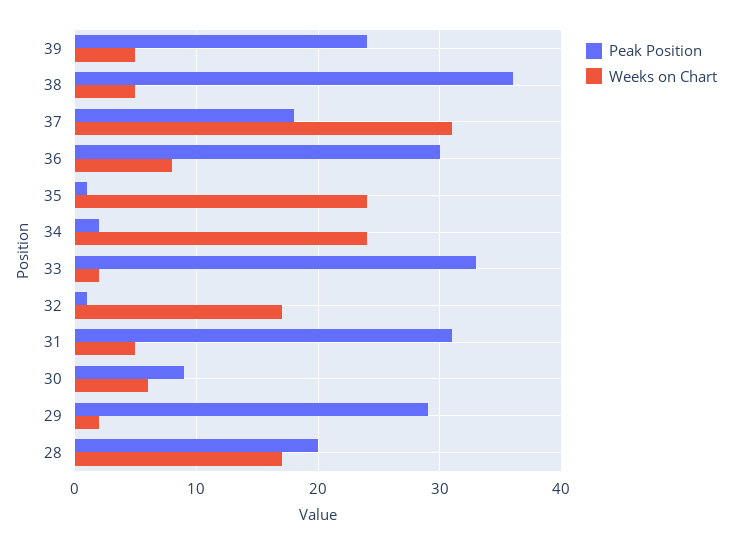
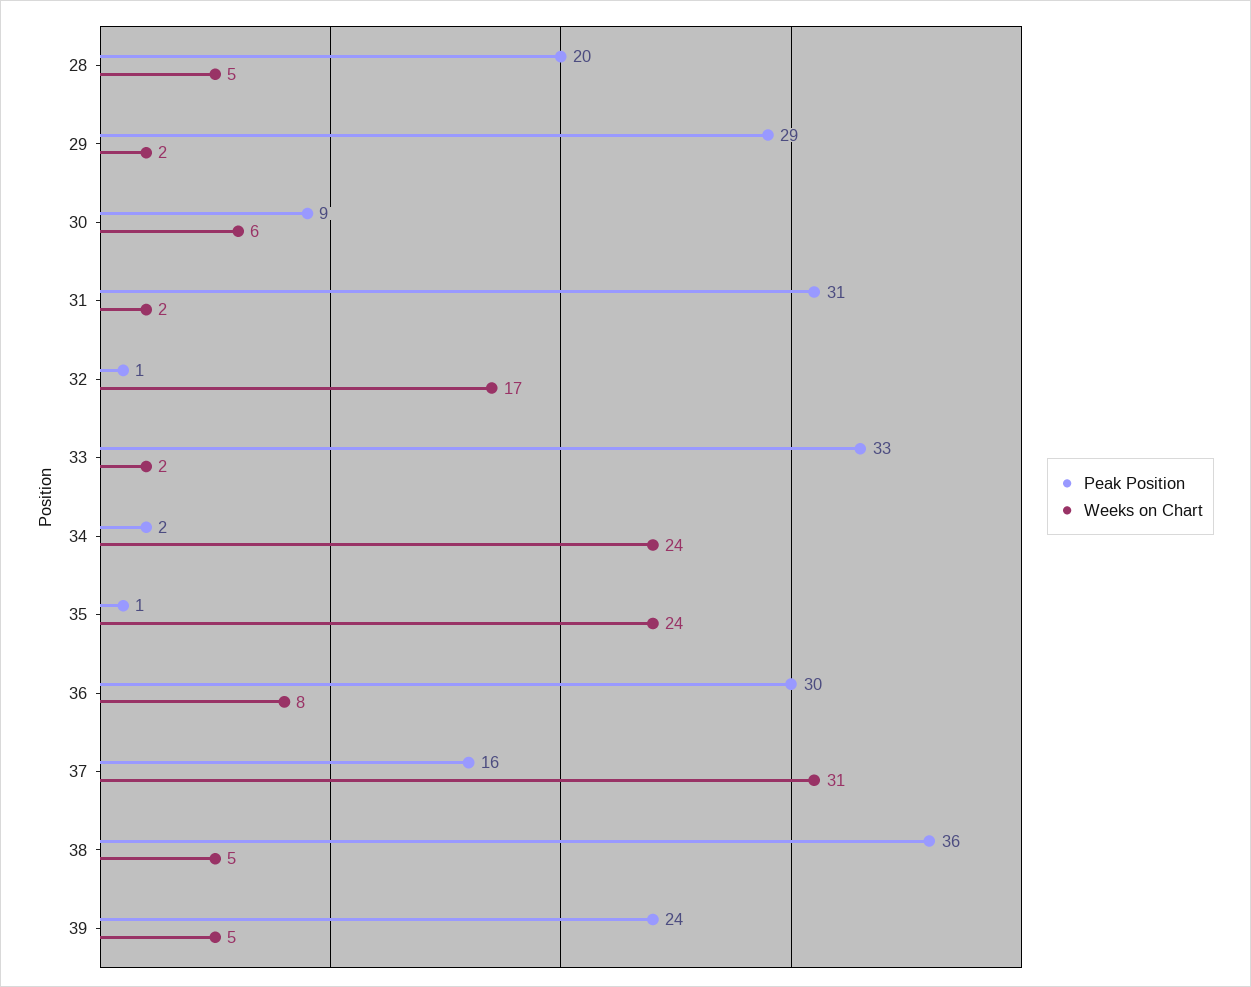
  {
    "Peak Position": {
      "39": 24,
      "38": 36,
-     "37": 18,
+     "37": 16,
      "36": 30,
      "35": 1,
      "34": 2,
      "33": 33,
      "32": 1,
      "31": 31,
      "30": 9,
      "29": 29,
      "28": 20
    },
    "Weeks on Chart": {
      "39": 5,
      "38": 5,
      "37": 31,
      "36": 8,
      "35": 24,
      "34": 24,
      "33": 2,
      "32": 17,
-     "31": 5,
+     "31": 2,
      "30": 6,
      "29": 2,
-     "28": 17
+     "28": 5
    }
  }

